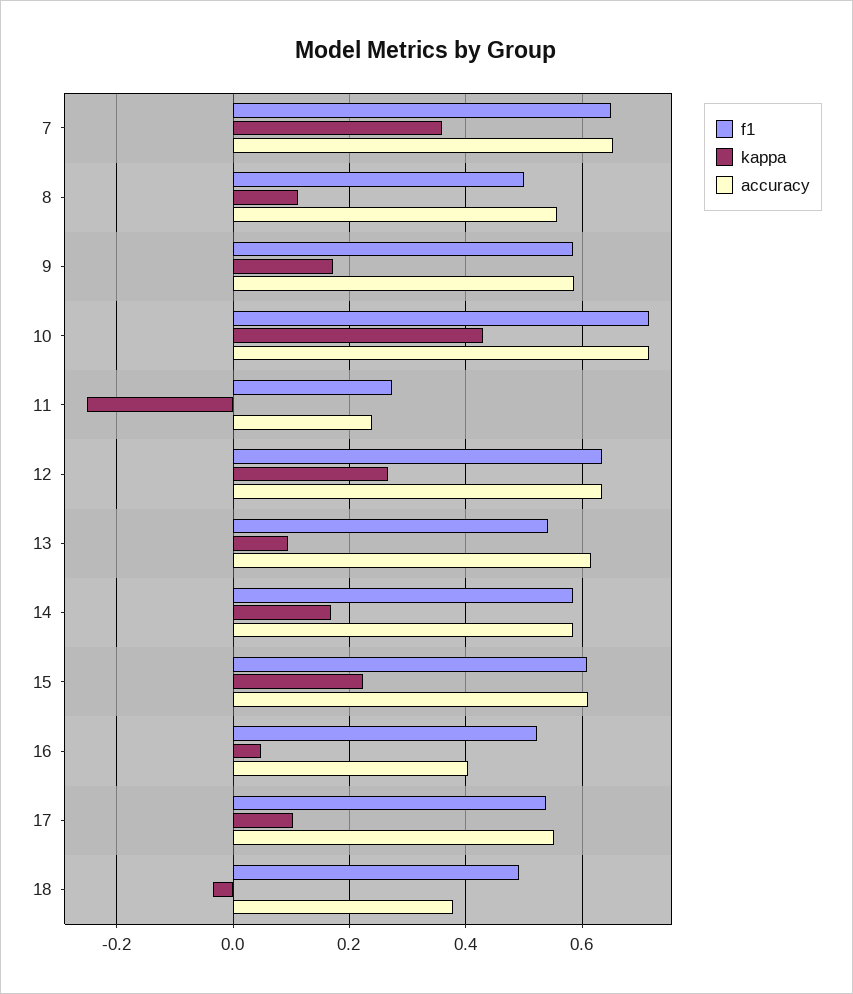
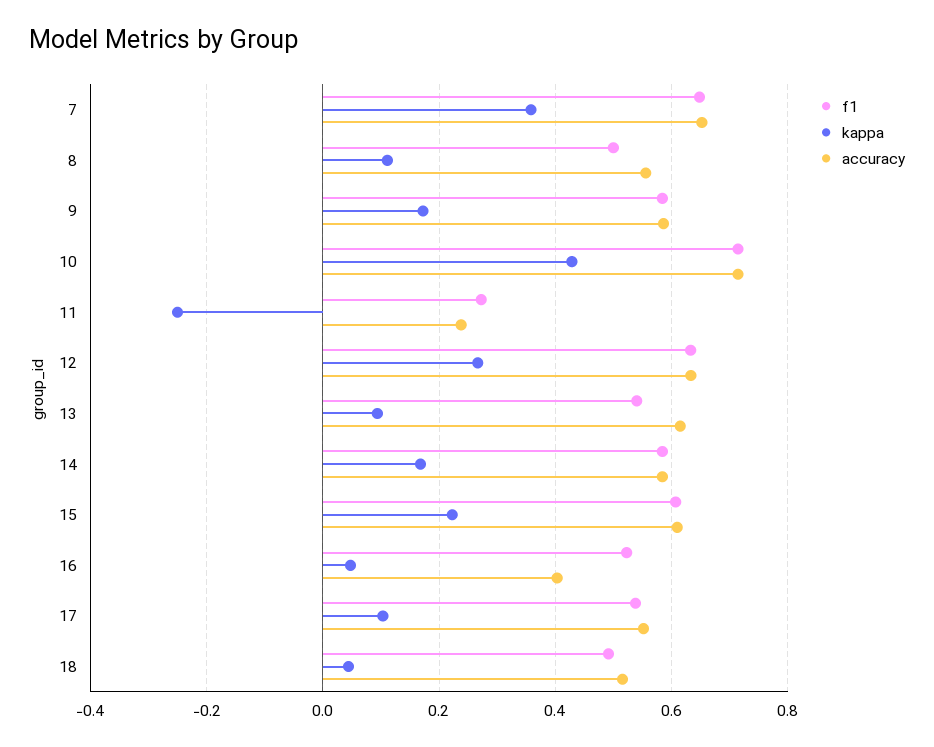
  {
    "f1": {
      "7": 0.64,
      "8": 0.5,
      "9": 0.58,
      "10": 0.72,
      "11": 0.28,
      "12": 0.64,
      "13": 0.54,
      "14": 0.58,
      "15": 0.6,
      "16": 0.52,
      "17": 0.54,
      "18": 0.5
    },
    "kappa": {
      "7": 0.36,
      "8": 0.12,
      "9": 0.18,
      "10": 0.42,
      "11": -0.26,
      "12": 0.26,
      "13": 0.1,
      "14": 0.16,
      "15": 0.22,
      "16": 0.04,
      "17": 0.1,
-     "18": -0.04
+     "18": 0.04
    },
    "accuracy": {
      "7": 0.66,
      "8": 0.56,
      "9": 0.58,
      "10": 0.72,
      "11": 0.24,
      "12": 0.64,
      "13": 0.62,
      "14": 0.58,
      "15": 0.6,
      "16": 0.4,
      "17": 0.56,
-     "18": 0.38
+     "18": 0.52
    }
  }

